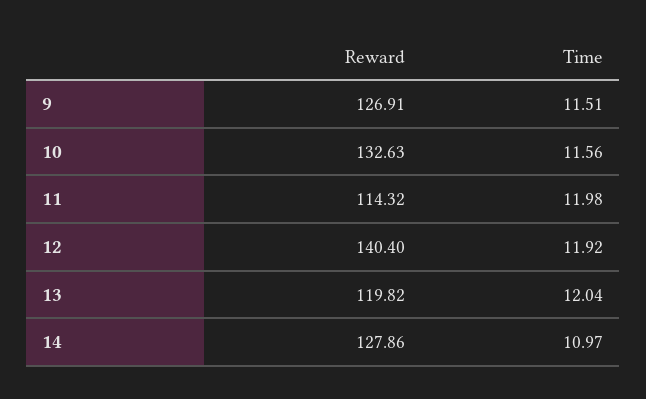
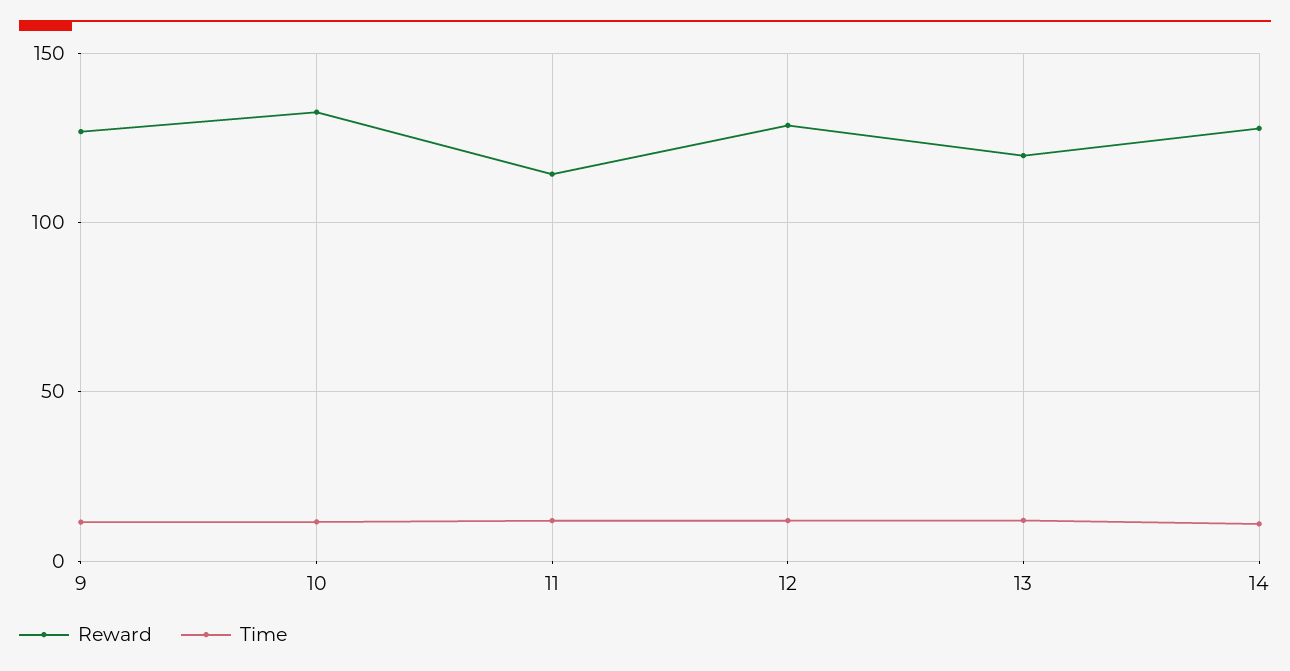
  {
    "Reward": {
      "9": 126.91,
      "10": 132.63,
      "11": 114.32,
-     "12": 140.4,
+     "12": 130,
      "13": 119.82,
      "14": 127.86
    },
    "Time": {
      "9": 11.51,
      "10": 11.56,
      "11": 11.98,
      "12": 11.92,
      "13": 12.04,
      "14": 10.97
    }
  }

